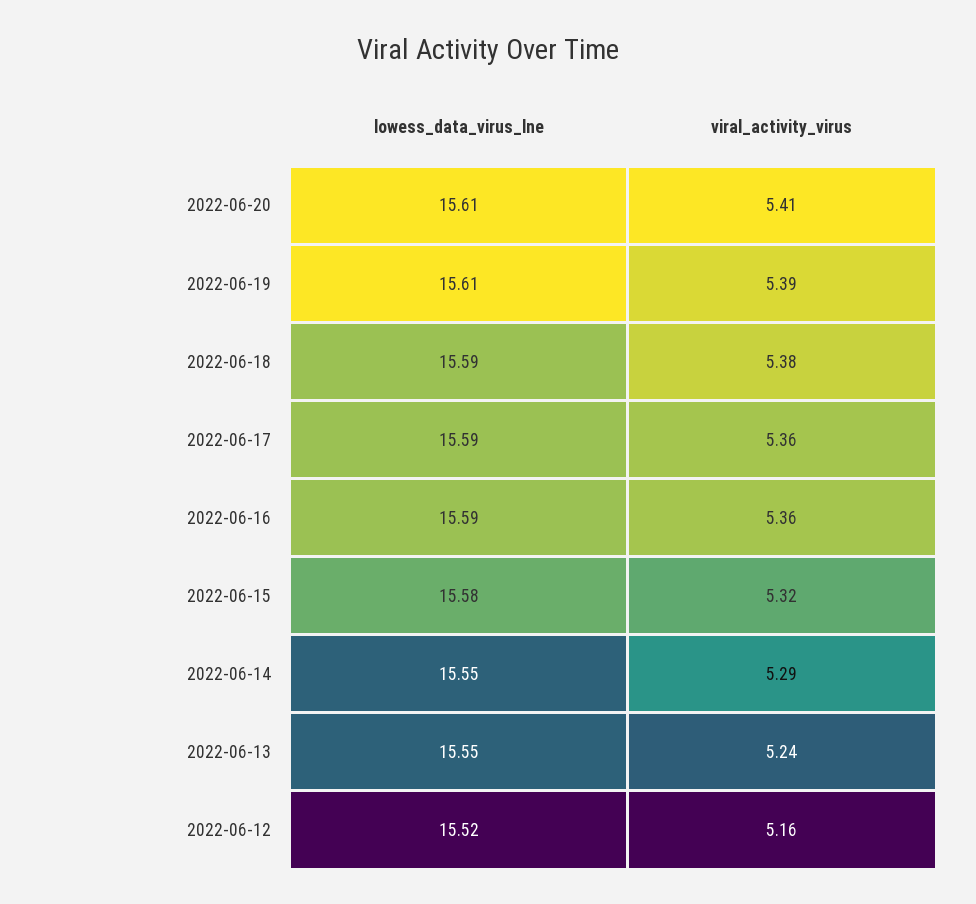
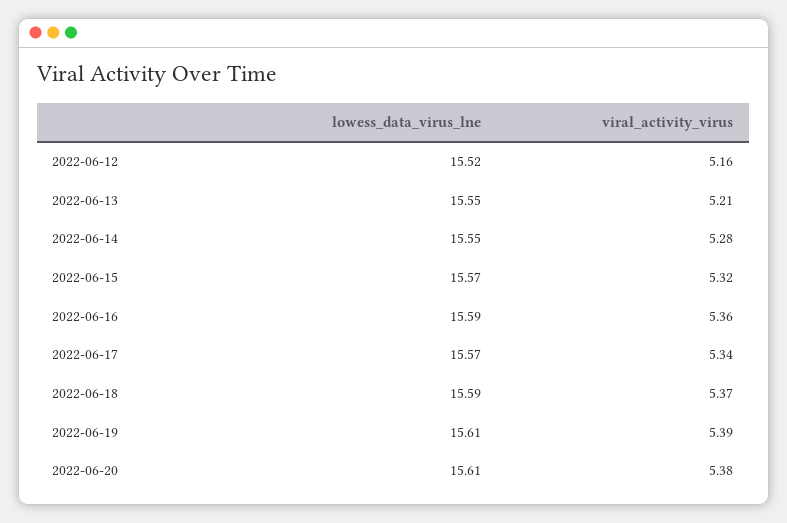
  {
    "lowess_data_virus_lne": {
      "2022-06-20": 15.61,
      "2022-06-19": 15.61,
      "2022-06-18": 15.59,
-     "2022-06-17": 15.59,
+     "2022-06-17": 15.57,
      "2022-06-16": 15.59,
-     "2022-06-15": 15.58,
+     "2022-06-15": 15.57,
      "2022-06-14": 15.55,
      "2022-06-13": 15.55,
      "2022-06-12": 15.52
    },
    "viral_activity_virus": {
-     "2022-06-20": 5.41,
+     "2022-06-20": 5.38,
      "2022-06-19": 5.39,
-     "2022-06-18": 5.38,
+     "2022-06-18": 5.37,
-     "2022-06-17": 5.36,
+     "2022-06-17": 5.34,
      "2022-06-16": 5.36,
      "2022-06-15": 5.32,
-     "2022-06-14": 5.29,
+     "2022-06-14": 5.28,
-     "2022-06-13": 5.24,
+     "2022-06-13": 5.21,
      "2022-06-12": 5.16
    }
  }

